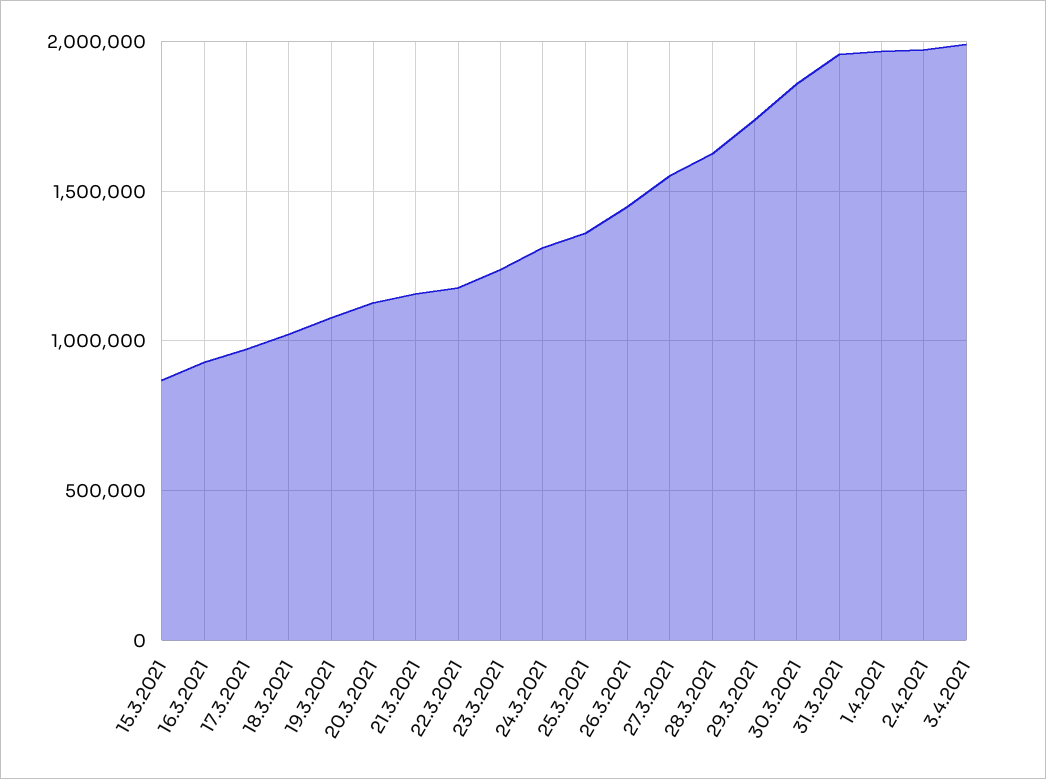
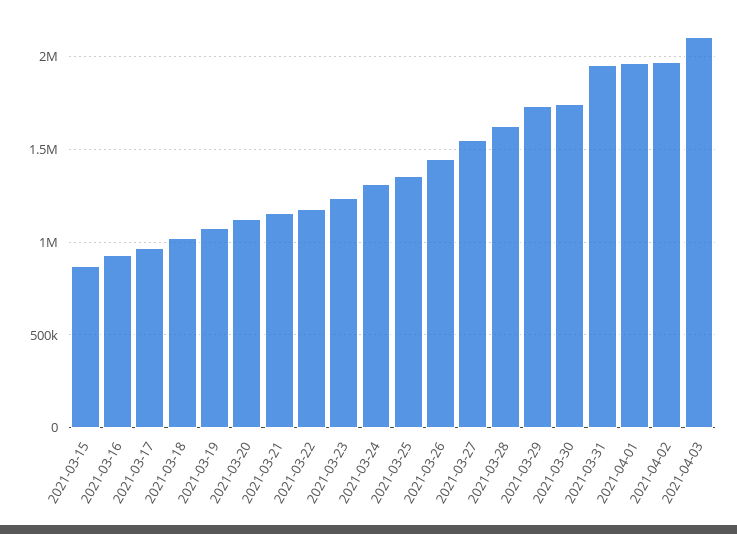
  {
    "15.3.2021": 850000,
    "16.3.2021": 950000,
    "17.3.2021": 950000,
    "18.3.2021": 1000000,
    "19.3.2021": 1100000,
    "20.3.2021": 1150000,
    "21.3.2021": 1150000,
    "22.3.2021": 1200000,
    "23.3.2021": 1250000,
    "24.3.2021": 1300000,
    "25.3.2021": 1350000,
    "26.3.2021": 1450000,
    "27.3.2021": 1550000,
    "28.3.2021": 1600000,
    "29.3.2021": 1750000,
-   "30.3.2021": 1850000,
+   "30.3.2021": 1750000,
    "31.3.2021": 1950000,
    "1.4.2021": 1950000,
    "2.4.2021": 1950000,
-   "3.4.2021": 2000000
+   "3.4.2021": 2100000
  }

